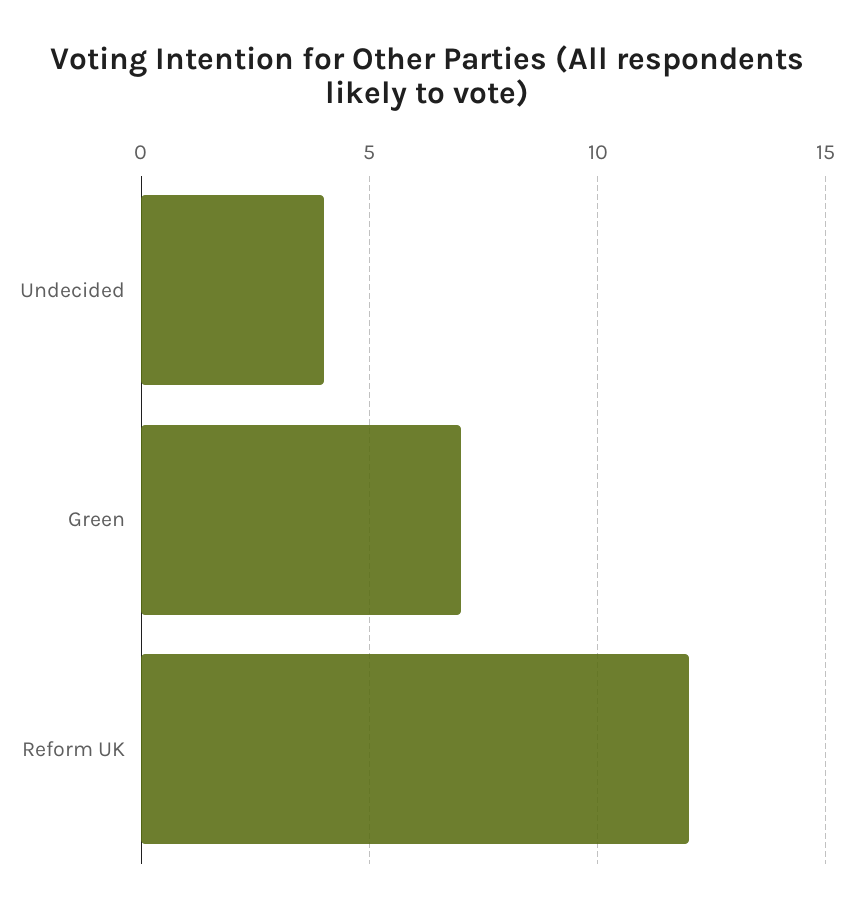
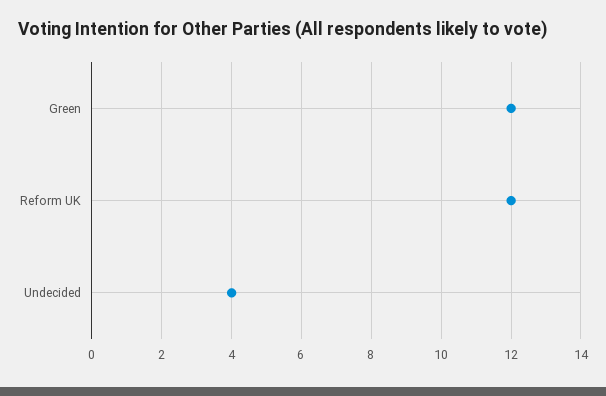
  {
    "Undecided": 4,
-   "Green": 7,
+   "Green": 12,
    "Reform UK": 12
  }

